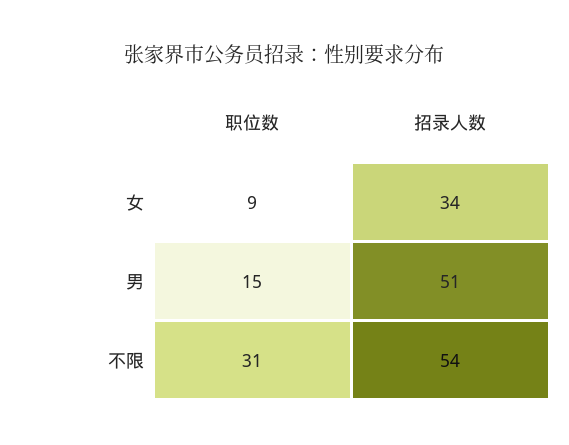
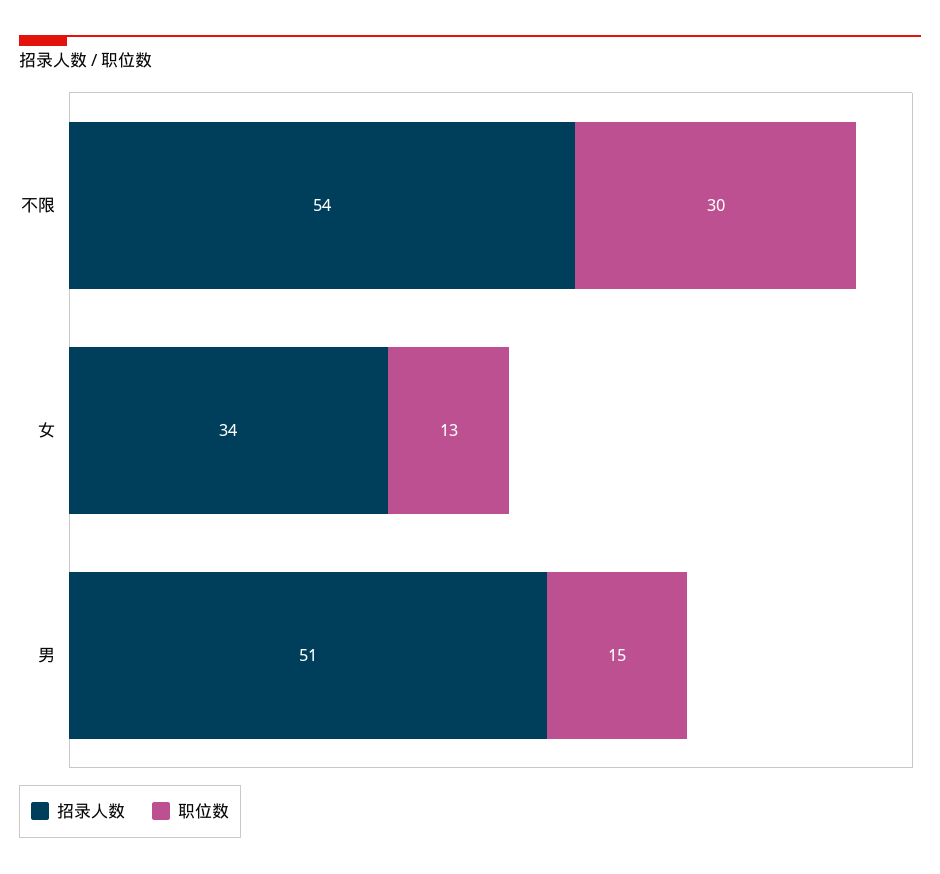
  {
    "职位数": {
-     "女": 9,
+     "女": 13,
      "男": 15,
-     "不限": 31
+     "不限": 30
    },
    "招录人数": {
      "女": 34,
      "男": 51,
      "不限": 54
    }
  }

